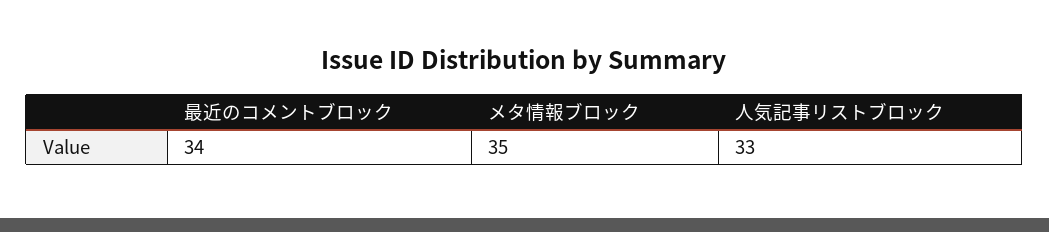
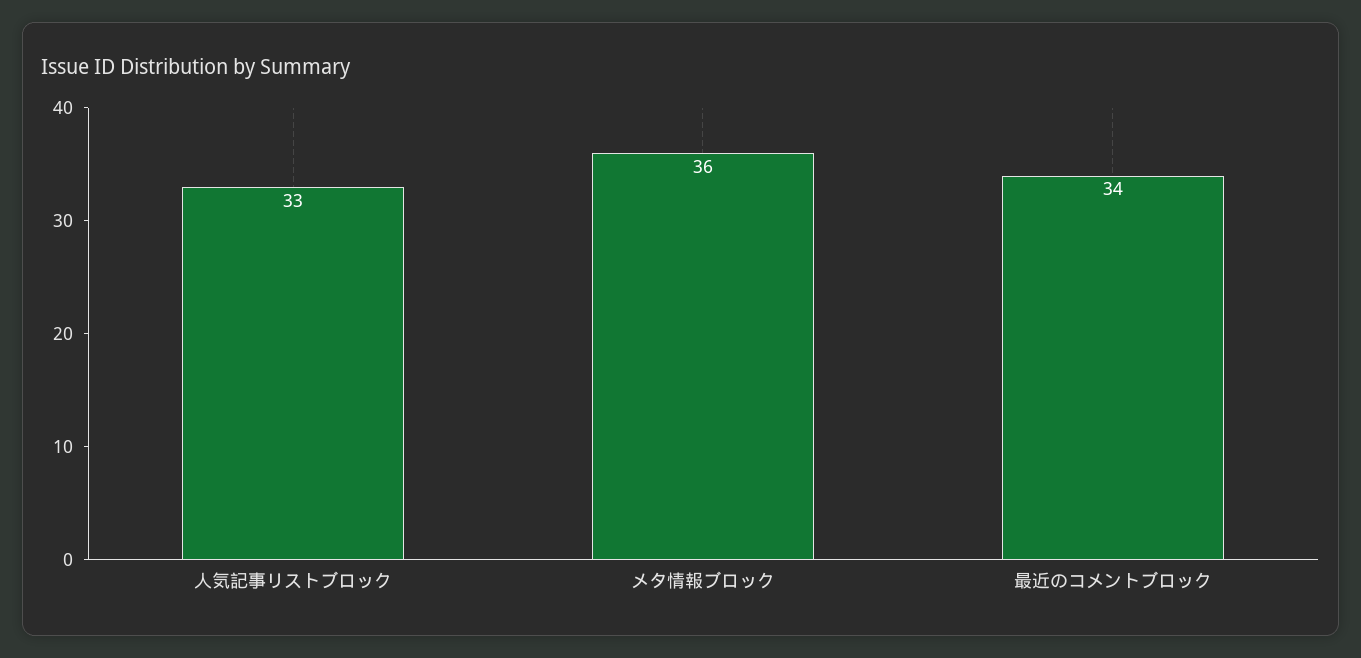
  {
    "最近のコメントブロック": 34,
-   "メタ情報ブロック": 35,
+   "メタ情報ブロック": 36,
    "人気記事リストブロック": 33
  }

